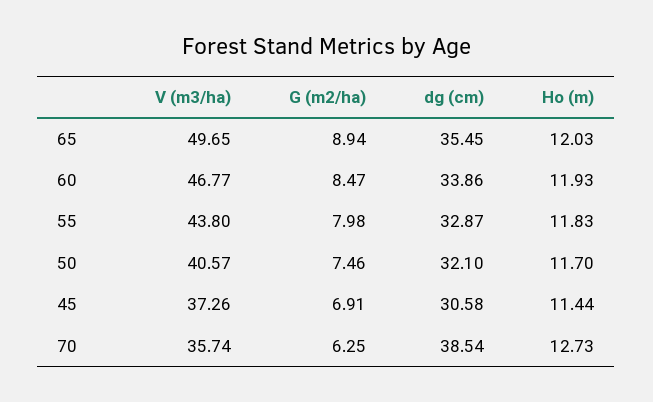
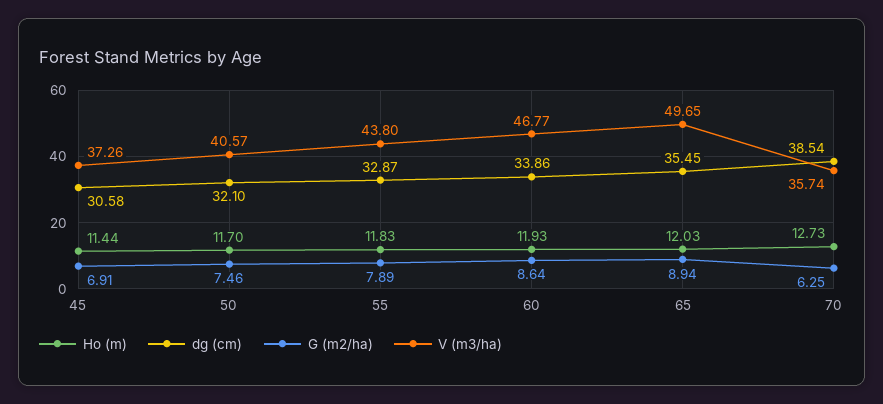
  {
    "V (m3/ha)": {
      "65": 49.65,
      "60": 46.77,
      "55": 43.8,
      "50": 40.57,
      "45": 37.26,
      "70": 35.74
    },
    "G (m2/ha)": {
      "65": 8.94,
-     "60": 8.47,
+     "60": 8.64,
-     "55": 7.98,
+     "55": 7.89,
      "50": 7.46,
      "45": 6.91,
      "70": 6.25
    },
    "dg (cm)": {
      "65": 35.45,
      "60": 33.86,
      "55": 32.87,
      "50": 32.1,
      "45": 30.58,
      "70": 38.54
    },
    "Ho (m)": {
      "65": 12.03,
      "60": 11.93,
      "55": 11.83,
      "50": 11.7,
      "45": 11.44,
      "70": 12.73
    }
  }

